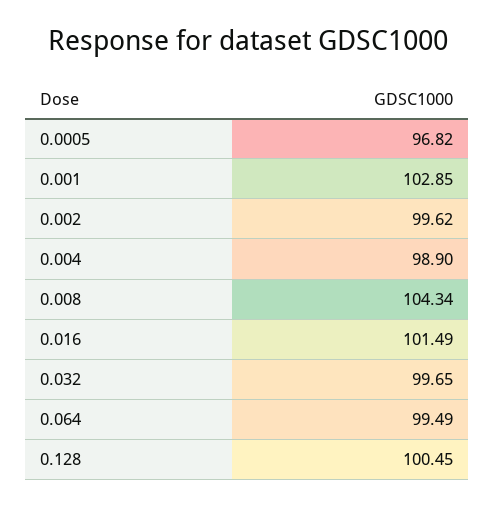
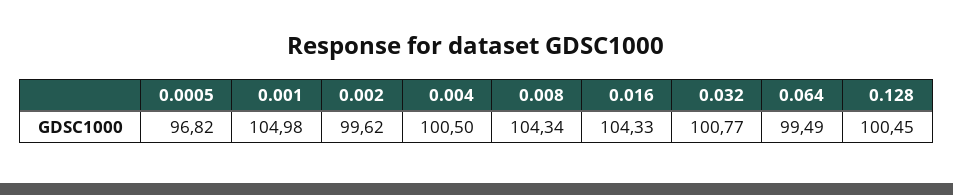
  {
    "0.0005": 96.82,
-   "0.001": 102.85,
+   "0.001": 104.98,
    "0.002": 99.62,
-   "0.004": 98.9,
+   "0.004": 100.5,
    "0.008": 104.34,
-   "0.016": 101.49,
+   "0.016": 104.33,
-   "0.032": 99.65,
+   "0.032": 100.77,
    "0.064": 99.49,
    "0.128": 100.45
  }

